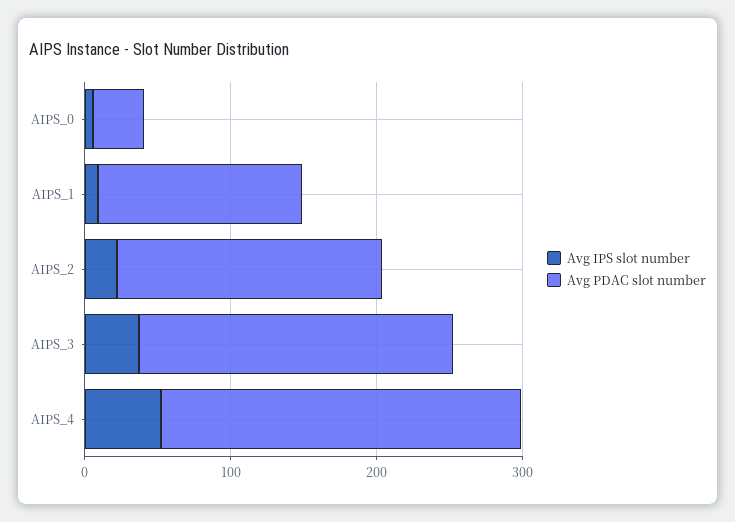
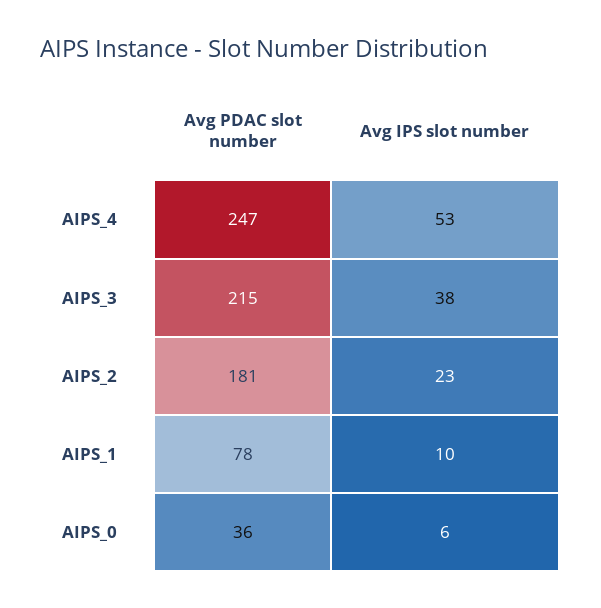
  {
    "Avg IPS slot number": {
      "AIPS_0": 6,
      "AIPS_1": 10,
      "AIPS_2": 23,
      "AIPS_3": 38,
      "AIPS_4": 53
    },
    "Avg PDAC slot number": {
      "AIPS_0": 36,
-     "AIPS_1": 140,
+     "AIPS_1": 78,
      "AIPS_2": 181,
      "AIPS_3": 215,
      "AIPS_4": 247
    }
  }

